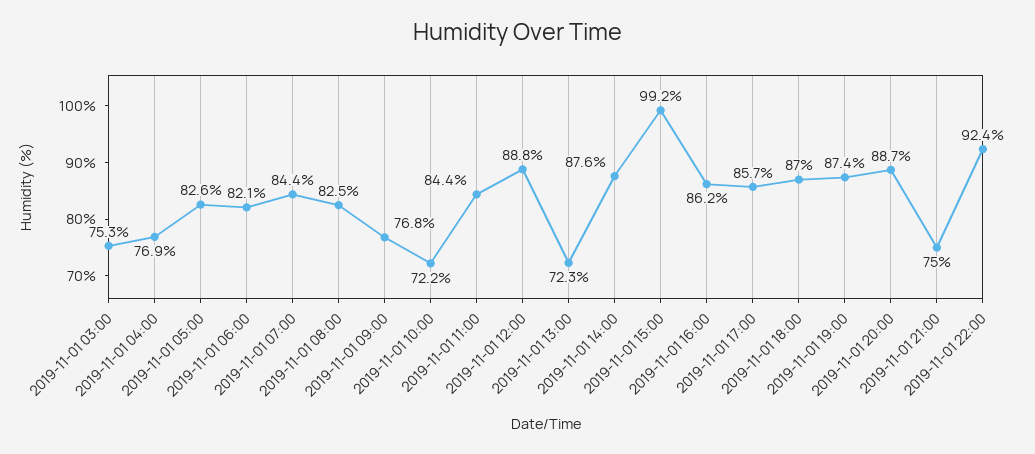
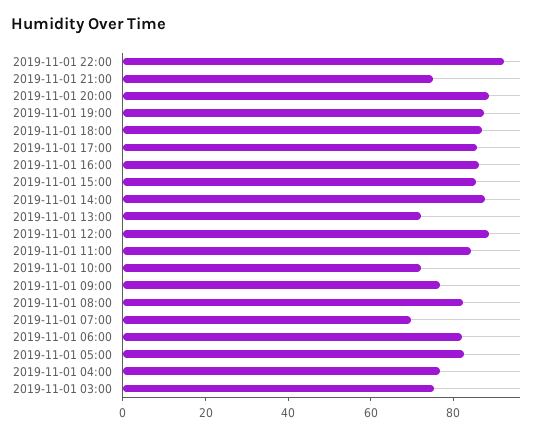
  {
    "2019-11-01 03:00": 75.3,
    "2019-11-01 04:00": 76.9,
    "2019-11-01 05:00": 82.6,
    "2019-11-01 06:00": 82.1,
-   "2019-11-01 07:00": 84.4,
+   "2019-11-01 07:00": 70,
    "2019-11-01 08:00": 82.5,
    "2019-11-01 09:00": 76.8,
    "2019-11-01 10:00": 72.2,
    "2019-11-01 11:00": 84.4,
    "2019-11-01 12:00": 88.8,
    "2019-11-01 13:00": 72.3,
    "2019-11-01 14:00": 87.6,
-   "2019-11-01 15:00": 99.2,
+   "2019-11-01 15:00": 85,
    "2019-11-01 16:00": 86.2,
    "2019-11-01 17:00": 85.7,
    "2019-11-01 18:00": 87,
    "2019-11-01 19:00": 87.4,
    "2019-11-01 20:00": 88.7,
    "2019-11-01 21:00": 75,
    "2019-11-01 22:00": 92.4
  }

